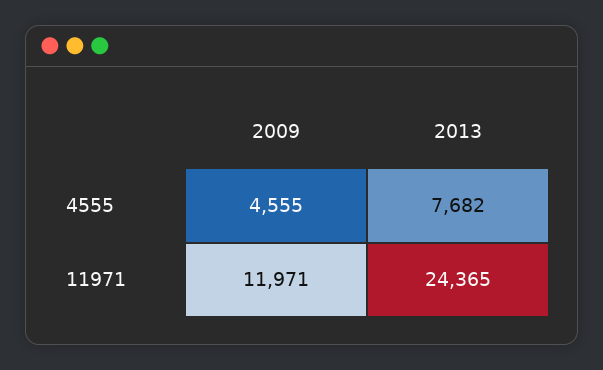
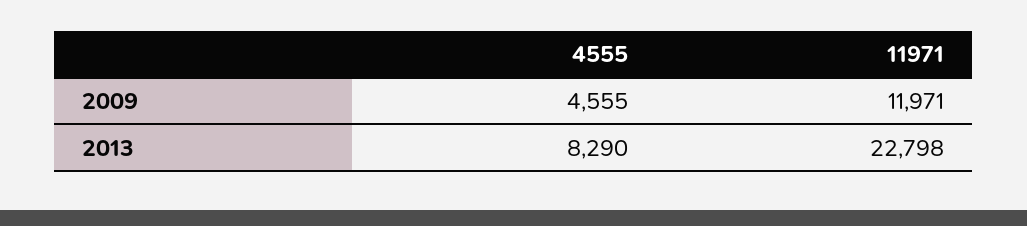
  {
    "2009": {
      "4555": 4555,
      "11971": 11971
    },
    "2013": {
-     "4555": 7682,
+     "4555": 8290,
-     "11971": 24365
+     "11971": 22798
    }
  }

